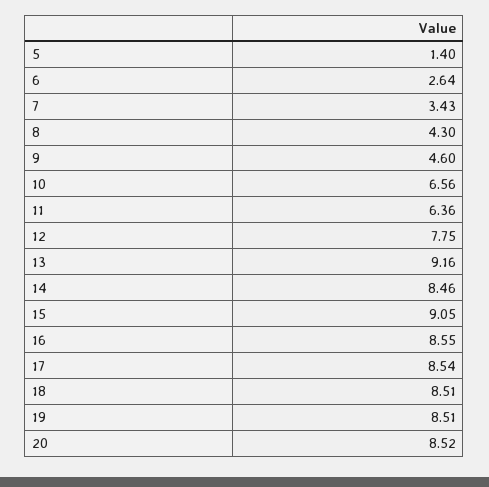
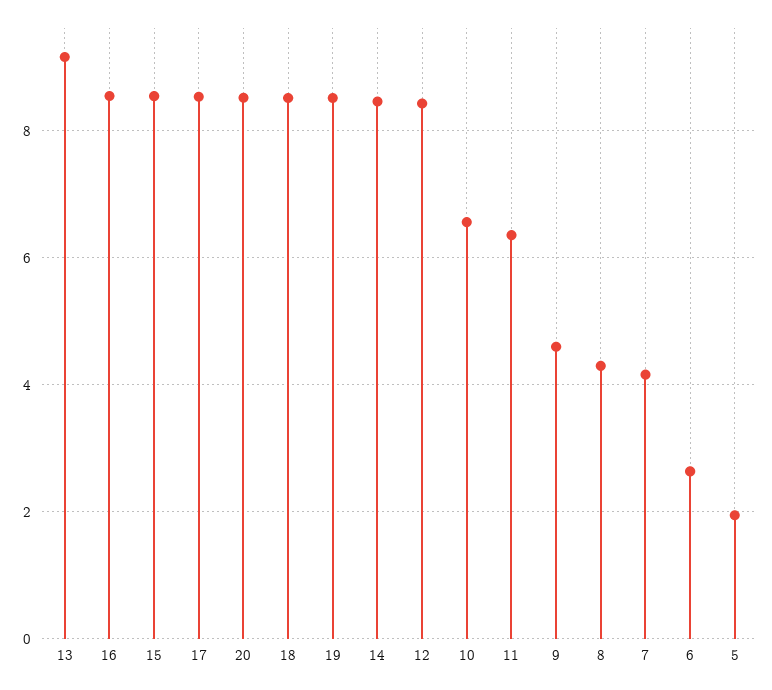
  {
-   "5": 1.4,
+   "5": 2,
    "6": 2.64,
-   "7": 3.43,
+   "7": 4.2,
    "8": 4.3,
    "9": 4.6,
    "10": 6.56,
    "11": 6.36,
-   "12": 7.75,
+   "12": 8.4,
    "13": 9.16,
    "14": 8.46,
-   "15": 9.05,
+   "15": 8.6,
    "16": 8.55,
    "17": 8.54,
    "18": 8.51,
    "19": 8.51,
    "20": 8.52
  }

